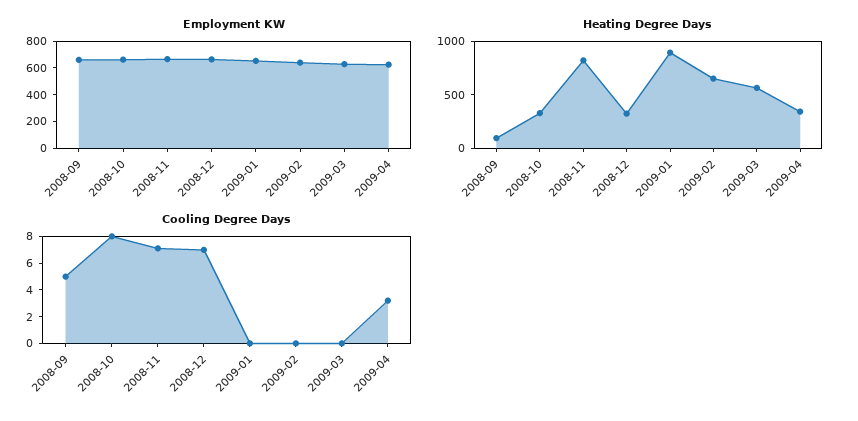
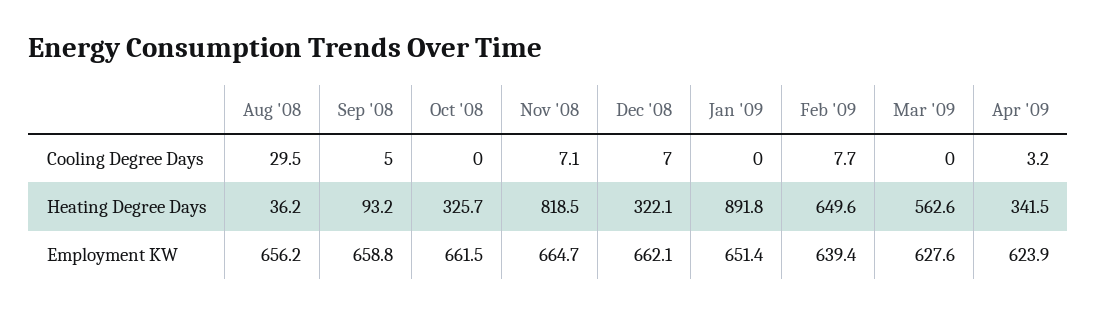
  {
    "Employment KW": {
      "2008-09": 658.8,
      "2008-10": 661.5,
      "2008-11": 664.7,
      "2008-12": 662.1,
      "2009-01": 651.4,
      "2009-02": 639.4,
      "2009-03": 627.6,
-     "2009-04": 623.9
+     "2009-04": 623.9,
+     "Aug '08": 656.2
    },
    "Heating Degree Days": {
      "2008-09": 93.2,
      "2008-10": 325.7,
      "2008-11": 818.5,
      "2008-12": 322.1,
      "2009-01": 891.8,
      "2009-02": 649.6,
      "2009-03": 562.6,
-     "2009-04": 341.5
+     "2009-04": 341.5,
+     "Aug '08": 36.2
    },
    "Cooling Degree Days": {
      "2008-09": 5,
-     "2008-10": 8,
+     "2008-10": 0,
      "2008-11": 7.1,
      "2008-12": 7,
      "2009-01": 0,
-     "2009-02": 0,
+     "2009-02": 7.7,
      "2009-03": 0,
-     "2009-04": 3.2
+     "2009-04": 3.2,
+     "Aug '08": 29.5
    }
  }

